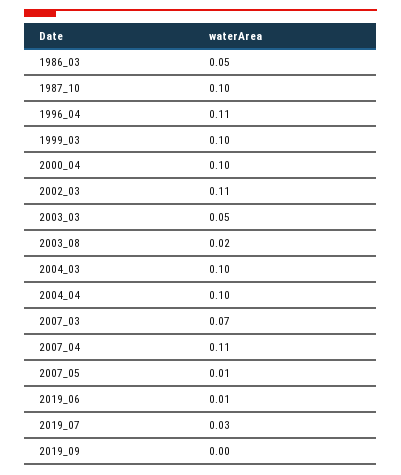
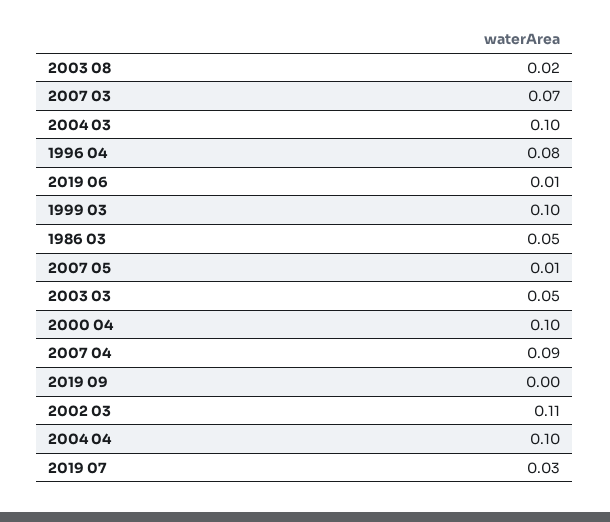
  {
    "1986_03": 0.05,
-   "1987_10": 0.1,
-   "1996_04": 0.11,
+   "1996_04": 0.08,
    "1999_03": 0.1,
    "2000_04": 0.1,
    "2002_03": 0.11,
    "2003_03": 0.05,
    "2003_08": 0.02,
    "2004_03": 0.1,
    "2004_04": 0.1,
    "2007_03": 0.07,
-   "2007_04": 0.11,
+   "2007_04": 0.09,
    "2007_05": 0.01,
    "2019_06": 0.01,
    "2019_07": 0.03,
    "2019_09": 0
  }

